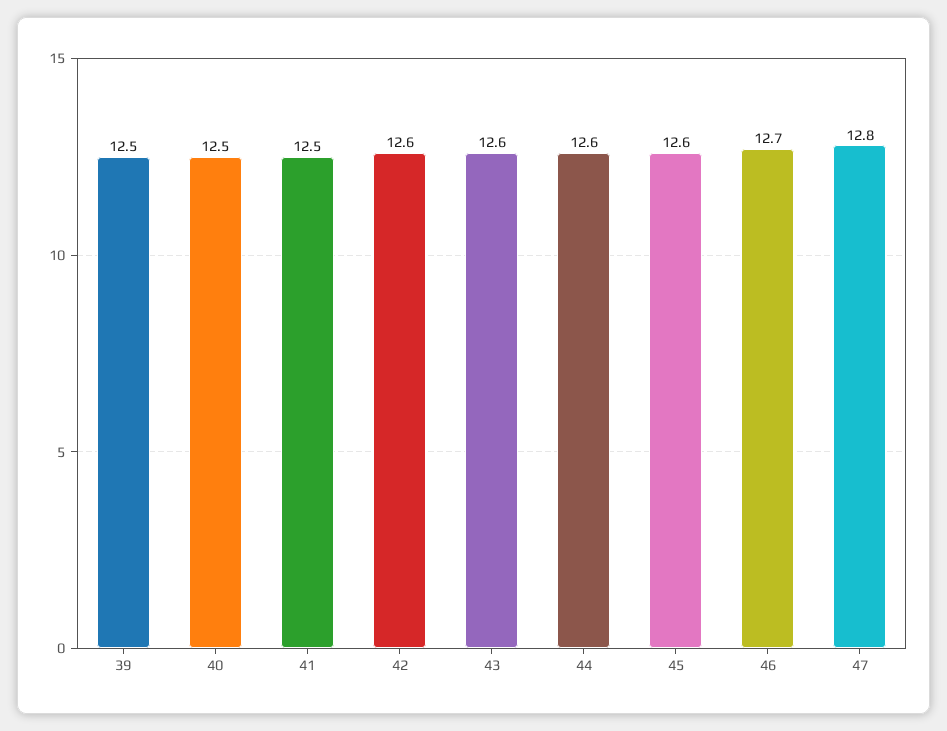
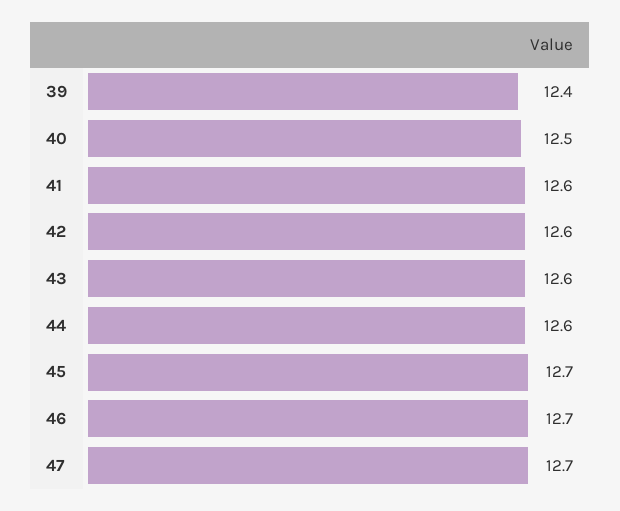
  {
-   "39": 12.5,
+   "39": 12.4,
    "40": 12.5,
-   "41": 12.5,
+   "41": 12.6,
    "42": 12.6,
    "43": 12.6,
    "44": 12.6,
-   "45": 12.6,
+   "45": 12.7,
    "46": 12.7,
-   "47": 12.8
+   "47": 12.7
  }

